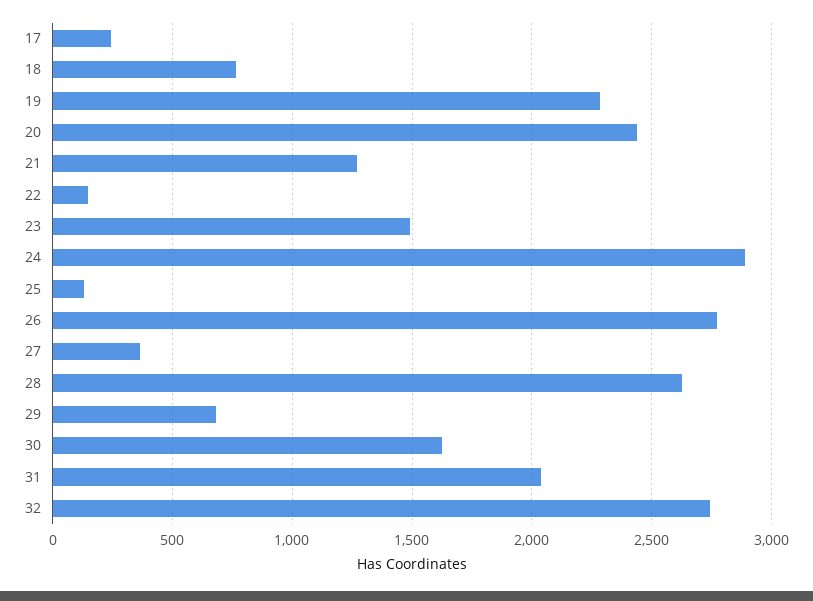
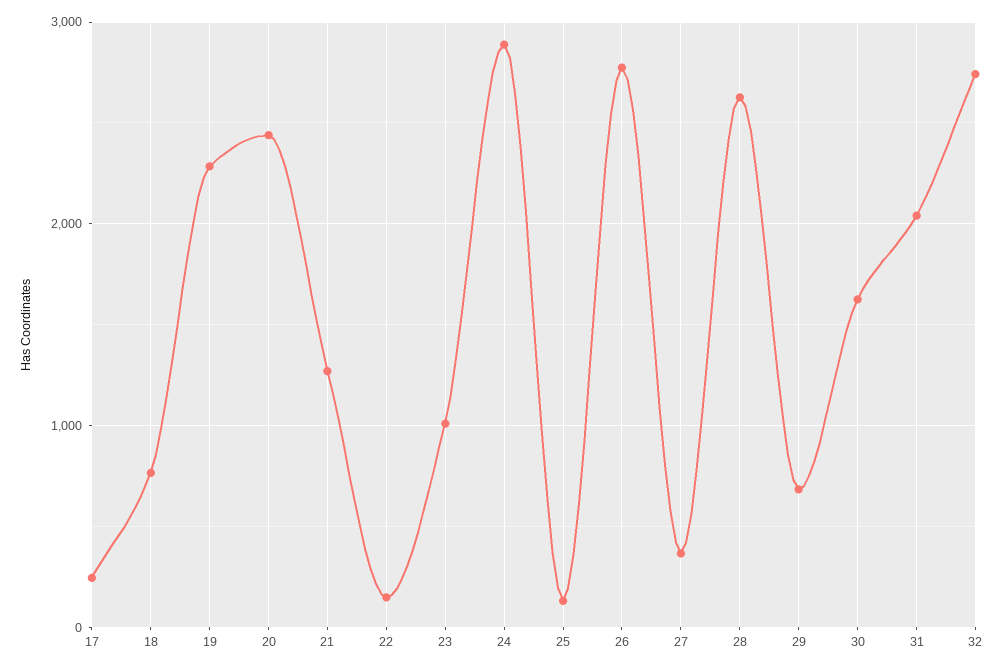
  {
    "17": 250,
    "18": 750,
    "19": 2300,
    "20": 2450,
    "21": 1250,
    "22": 150,
-   "23": 1500,
+   "23": 1000,
    "24": 2900,
    "25": 150,
    "26": 2750,
    "27": 350,
    "28": 2650,
    "29": 700,
    "30": 1650,
    "31": 2050,
    "32": 2750
  }

